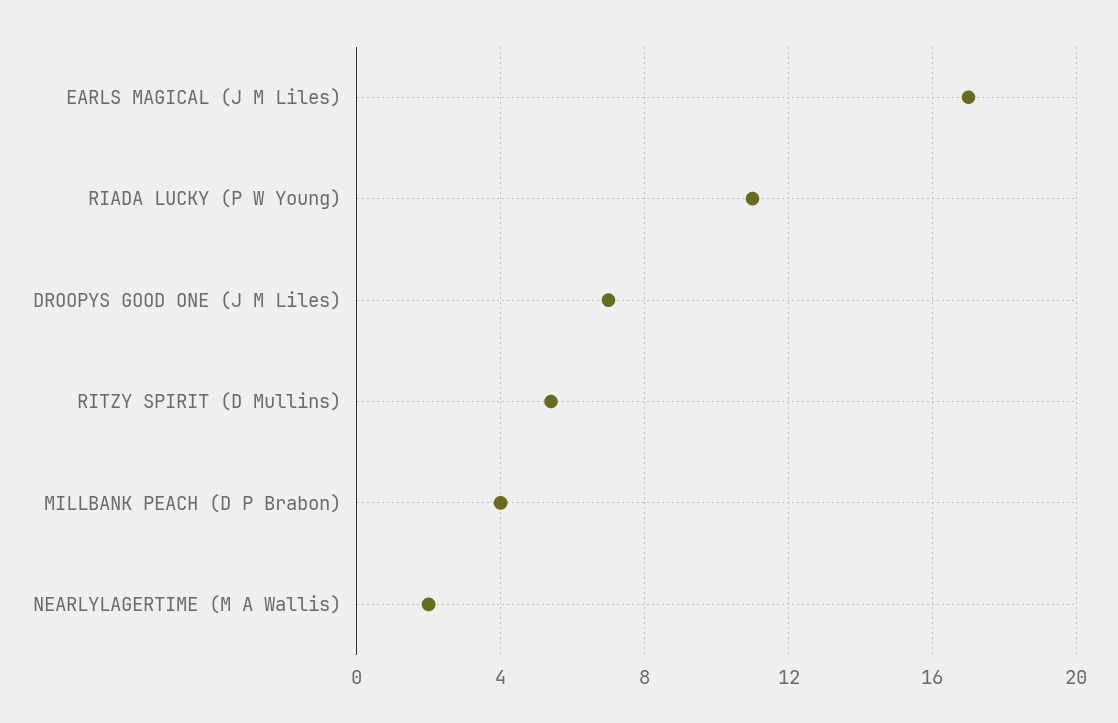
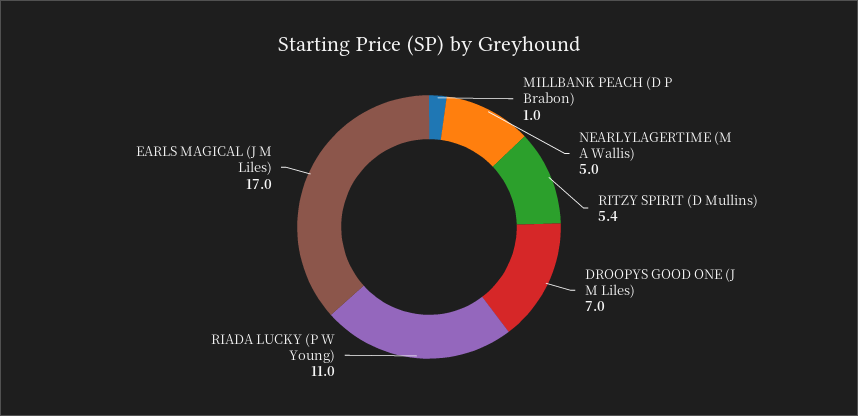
  {
    "EARLS MAGICAL (J M Liles)": 17,
    "RIADA LUCKY (P W Young)": 11,
    "DROOPYS GOOD ONE (J M Liles)": 7,
    "RITZY SPIRIT (D Mullins)": 5.4,
-   "MILLBANK PEACH (D P Brabon)": 4,
+   "MILLBANK PEACH (D P Brabon)": 1,
-   "NEARLYLAGERTIME (M A Wallis)": 2
+   "NEARLYLAGERTIME (M A Wallis)": 5
  }

